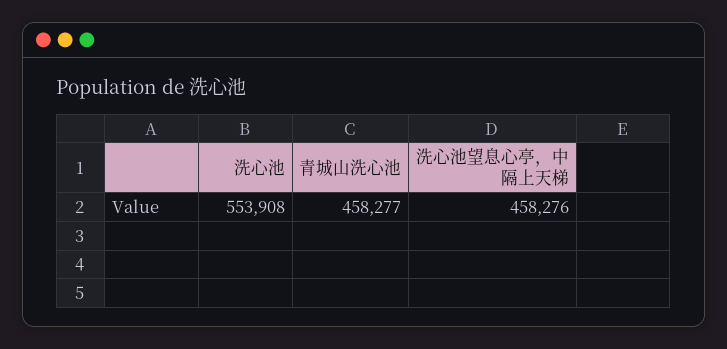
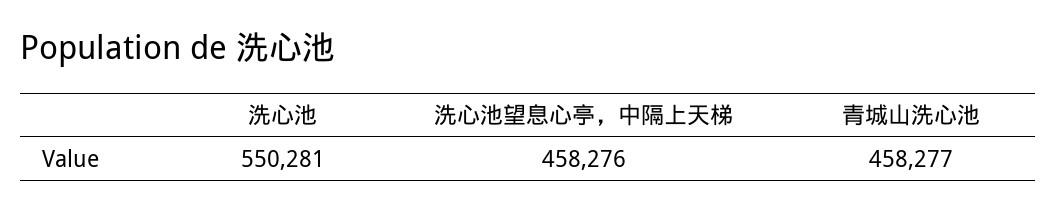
  {
-   "洗心池": 553908,
+   "洗心池": 550281,
    "青城山洗心池": 458277,
    "洗心池望息心亭，中隔上天梯": 458276
  }

